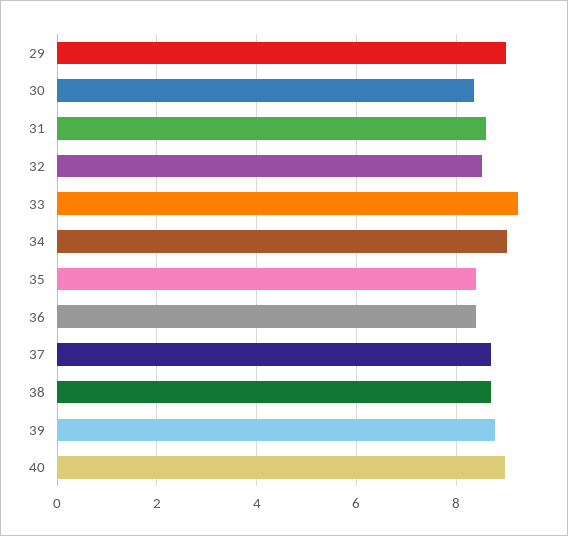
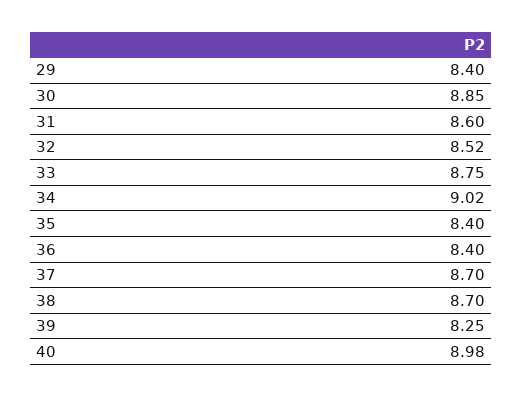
  {
-   "29": 9,
+   "29": 8.4,
-   "30": 8.4,
+   "30": 8.85,
    "31": 8.6,
    "32": 8.52,
-   "33": 9.2,
+   "33": 8.75,
    "34": 9.02,
    "35": 8.4,
    "36": 8.4,
    "37": 8.7,
    "38": 8.7,
-   "39": 8.8,
+   "39": 8.25,
    "40": 8.98
  }

